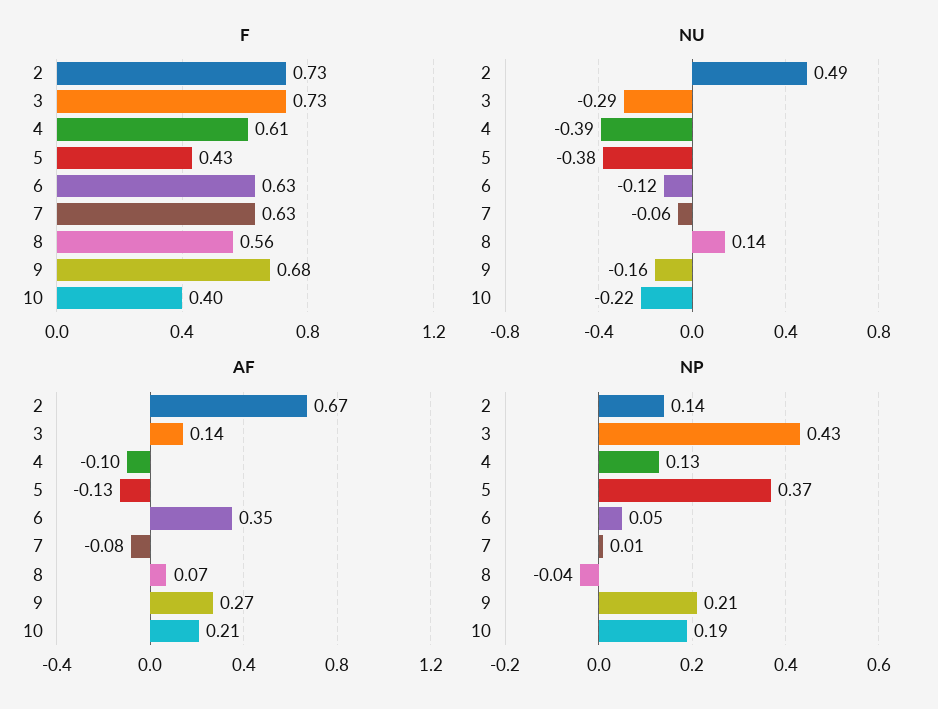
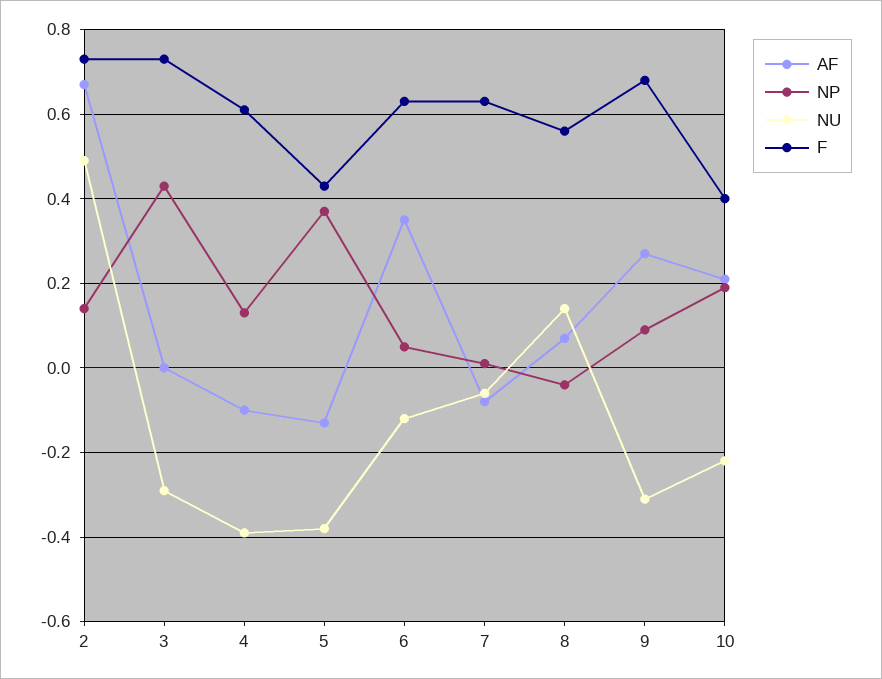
  {
    "F": {
      "2": 0.73,
      "3": 0.73,
      "4": 0.61,
      "5": 0.43,
      "6": 0.63,
      "7": 0.63,
      "8": 0.56,
      "9": 0.68,
      "10": 0.4
    },
    "NU": {
      "2": 0.49,
      "3": -0.29,
      "4": -0.39,
      "5": -0.38,
      "6": -0.12,
      "7": -0.06,
      "8": 0.14,
-     "9": -0.16,
+     "9": -0.3,
      "10": -0.22
    },
    "AF": {
      "2": 0.67,
-     "3": 0.14,
+     "3": 0,
      "4": -0.1,
      "5": -0.13,
      "6": 0.35,
      "7": -0.08,
      "8": 0.07,
      "9": 0.27,
      "10": 0.21
    },
    "NP": {
      "2": 0.14,
      "3": 0.43,
      "4": 0.13,
      "5": 0.37,
      "6": 0.05,
      "7": 0.01,
      "8": -0.04,
-     "9": 0.21,
+     "9": 0.1,
      "10": 0.19
    }
  }

